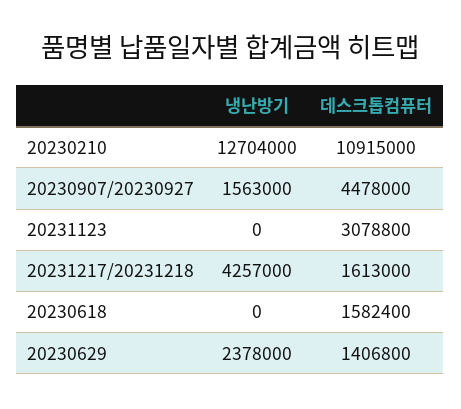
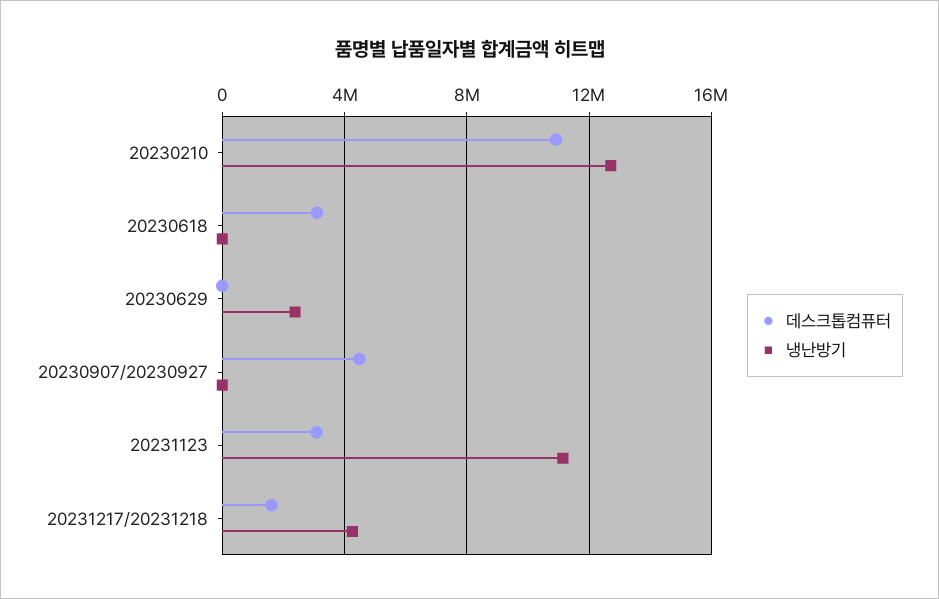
  {
    "냉난방기": {
      "20230210": 12704000,
-     "20230907/20230927": 1563000,
+     "20230907/20230927": 0,
-     "20231123": 0,
+     "20231123": 11000000,
      "20231217/20231218": 4257000,
      "20230618": 0,
      "20230629": 2378000
    },
    "데스크톱컴퓨터": {
      "20230210": 10915000,
      "20230907/20230927": 4478000,
      "20231123": 3078800,
      "20231217/20231218": 1613000,
-     "20230618": 1582400,
+     "20230618": 3000000,
-     "20230629": 1406800
+     "20230629": 0
    }
  }

